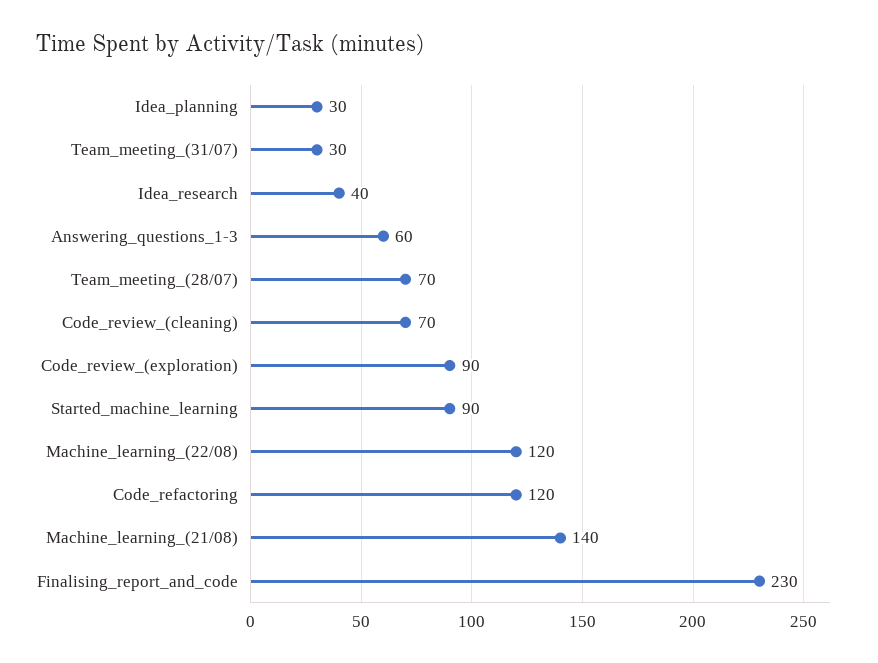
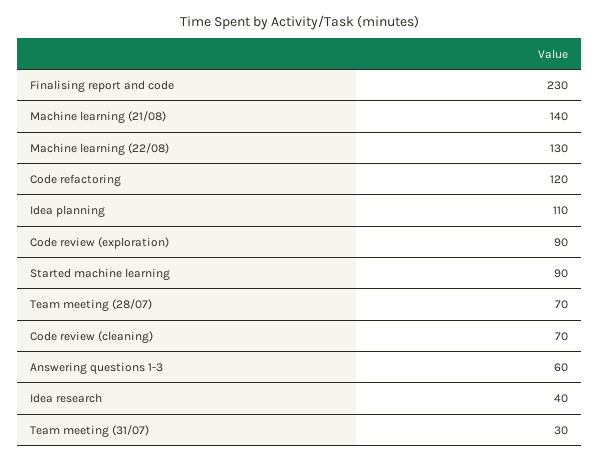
  {
-   "Idea_planning": 30,
+   "Idea_planning": 110,
    "Team_meeting_(31/07)": 30,
    "Idea_research": 40,
    "Answering_questions_1-3": 60,
    "Team_meeting_(28/07)": 70,
    "Code_review_(cleaning)": 70,
    "Code_review_(exploration)": 90,
    "Started_machine_learning": 90,
-   "Machine_learning_(22/08)": 120,
+   "Machine_learning_(22/08)": 130,
    "Code_refactoring": 120,
    "Machine_learning_(21/08)": 140,
    "Finalising_report_and_code": 230
  }

